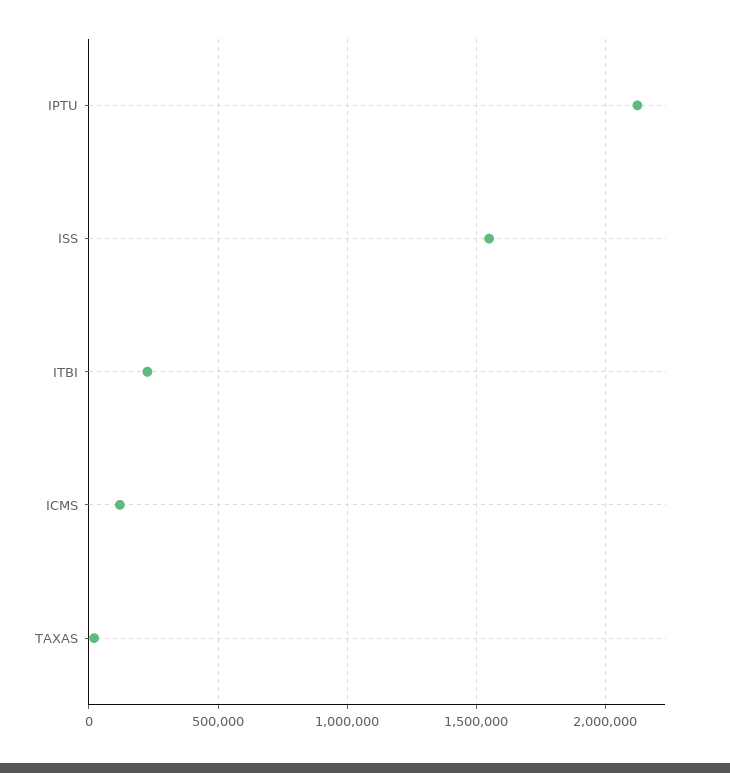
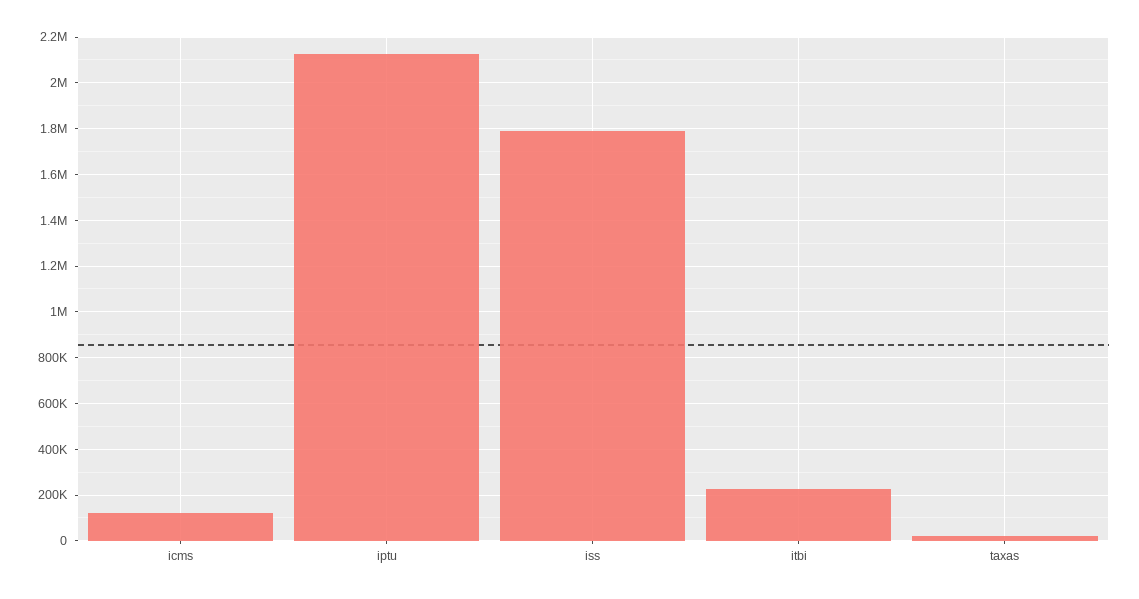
  {
    "IPTU": 2100000,
-   "ISS": 1550000,
+   "ISS": 1800000,
    "ITBI": 250000,
    "ICMS": 100000,
    "TAXAS": 0
  }

